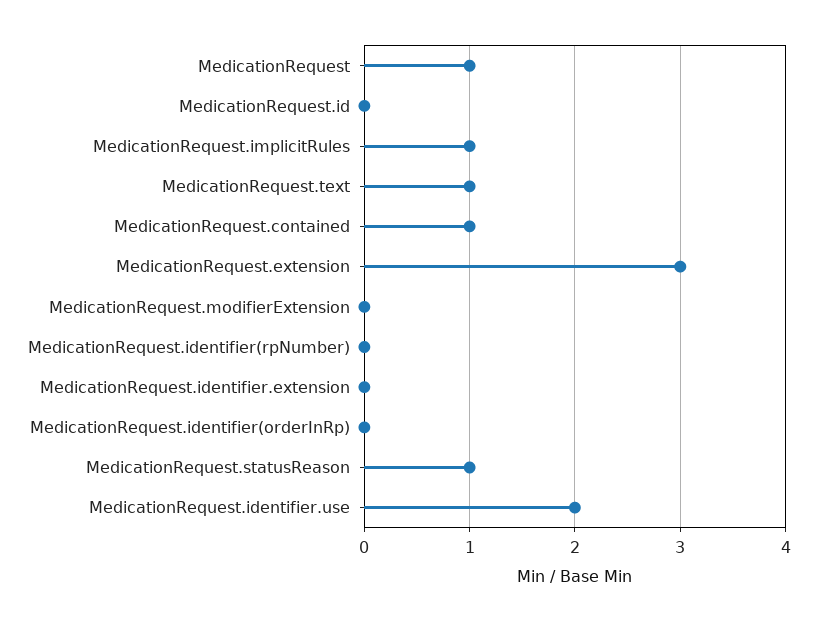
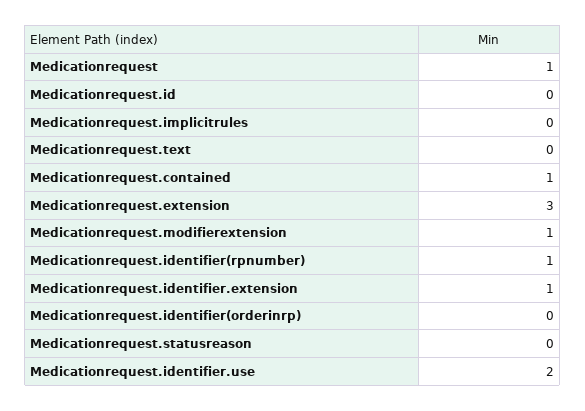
  {
    "MedicationRequest": 1,
    "MedicationRequest.id": 0,
-   "MedicationRequest.implicitRules": 1,
+   "MedicationRequest.implicitRules": 0,
-   "MedicationRequest.text": 1,
+   "MedicationRequest.text": 0,
    "MedicationRequest.contained": 1,
    "MedicationRequest.extension": 3,
-   "MedicationRequest.modifierExtension": 0,
+   "MedicationRequest.modifierExtension": 1,
-   "MedicationRequest.identifier(rpNumber)": 0,
+   "MedicationRequest.identifier(rpNumber)": 1,
-   "MedicationRequest.identifier.extension": 0,
+   "MedicationRequest.identifier.extension": 1,
    "MedicationRequest.identifier(orderInRp)": 0,
-   "MedicationRequest.statusReason": 1,
+   "MedicationRequest.statusReason": 0,
    "MedicationRequest.identifier.use": 2
  }

